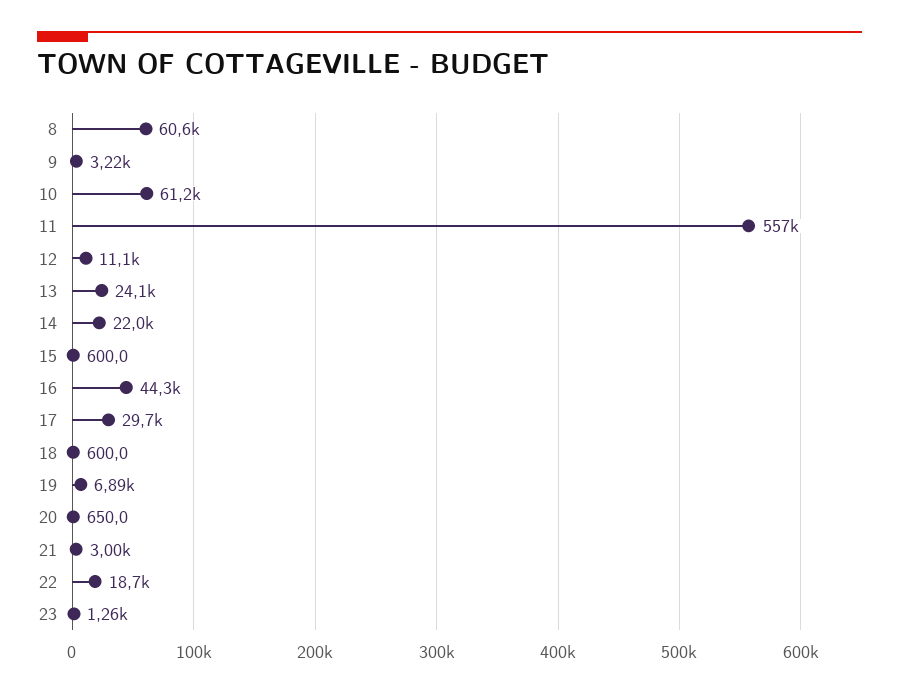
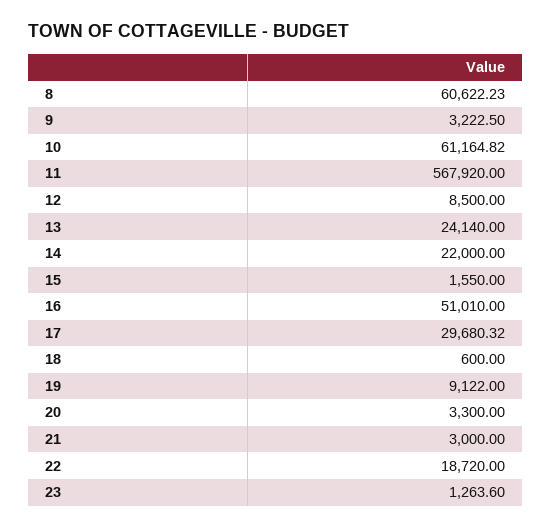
  {
    "8": 60622.23,
    "9": 3222.5,
    "10": 61164.82,
-   "11": 557000,
+   "11": 567920,
-   "12": 11100,
+   "12": 8500,
    "13": 24140,
    "14": 22000,
-   "15": 600,
+   "15": 1550,
-   "16": 44300,
+   "16": 51010,
    "17": 29680.32,
    "18": 600,
-   "19": 6890,
+   "19": 9122,
-   "20": 650,
+   "20": 3300,
    "21": 3000,
    "22": 18720,
    "23": 1263.6
  }

